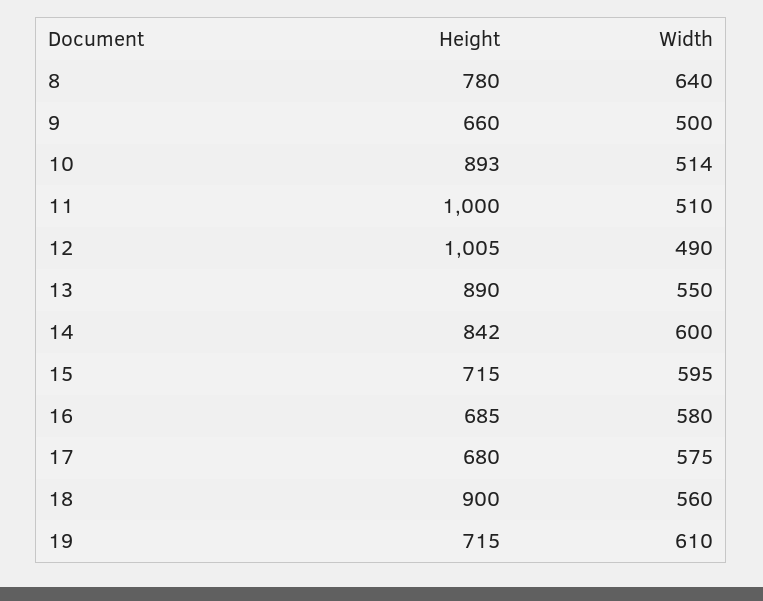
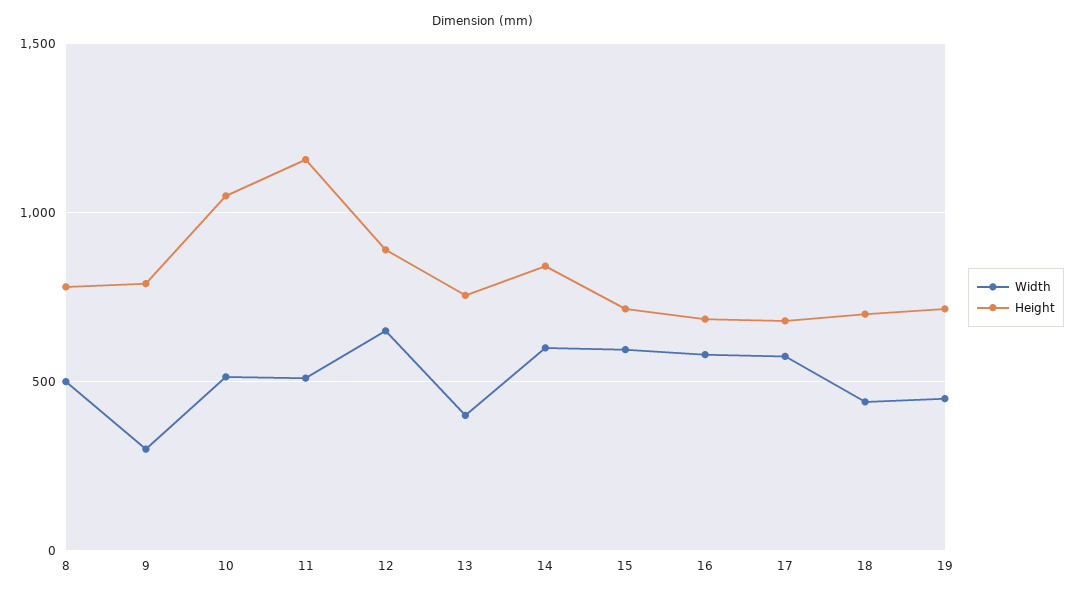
  {
    "Height": {
      "8": 780,
-     "9": 660,
+     "9": 800,
-     "10": 893,
+     "10": 1050,
-     "11": 1000,
+     "11": 1150,
-     "12": 1005,
+     "12": 900,
-     "13": 890,
+     "13": 750,
      "14": 842,
      "15": 715,
      "16": 685,
      "17": 680,
-     "18": 900,
+     "18": 700,
      "19": 715
    },
    "Width": {
-     "8": 640,
+     "8": 500,
-     "9": 500,
+     "9": 300,
      "10": 514,
      "11": 510,
-     "12": 490,
+     "12": 650,
-     "13": 550,
+     "13": 400,
      "14": 600,
      "15": 595,
      "16": 580,
      "17": 575,
-     "18": 560,
+     "18": 450,
-     "19": 610
+     "19": 450
    }
  }

